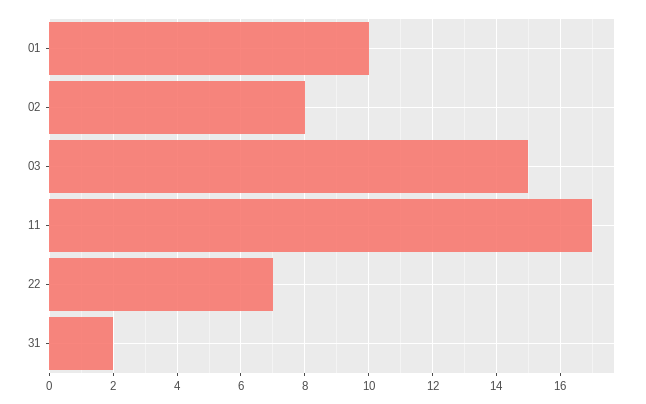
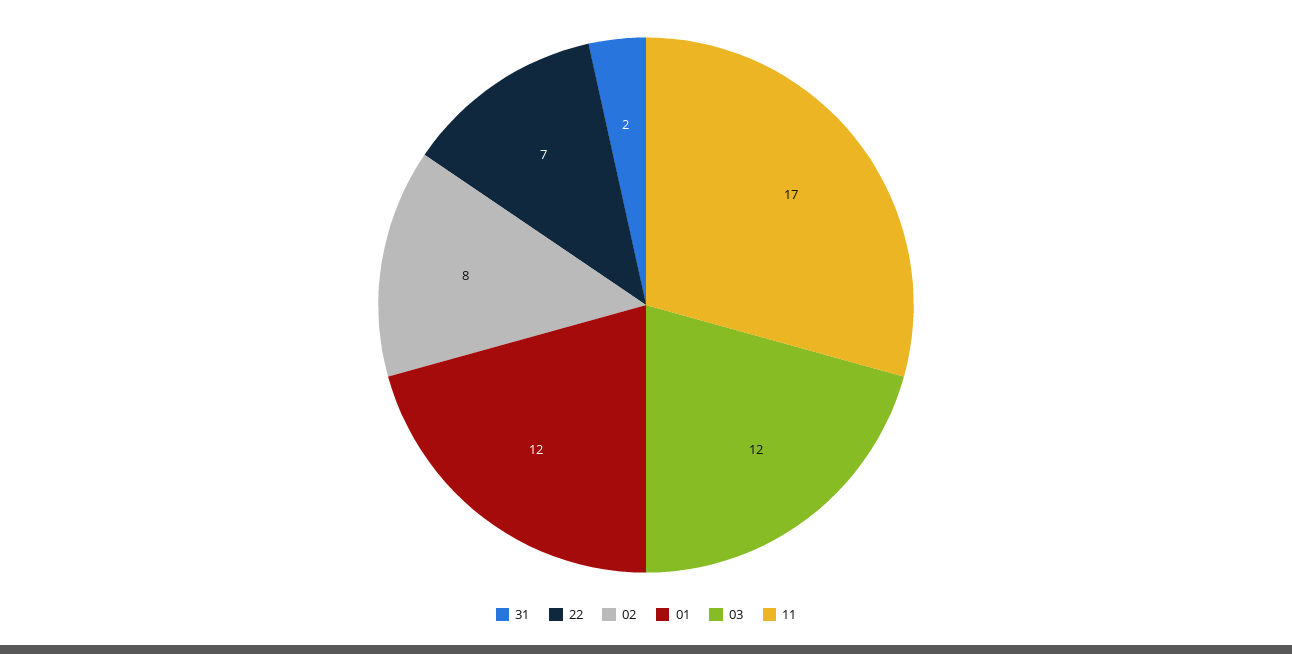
  {
-   "01": 10,
+   "01": 12,
    "02": 8,
-   "03": 15,
+   "03": 12,
    "11": 17,
    "22": 7,
    "31": 2
  }

